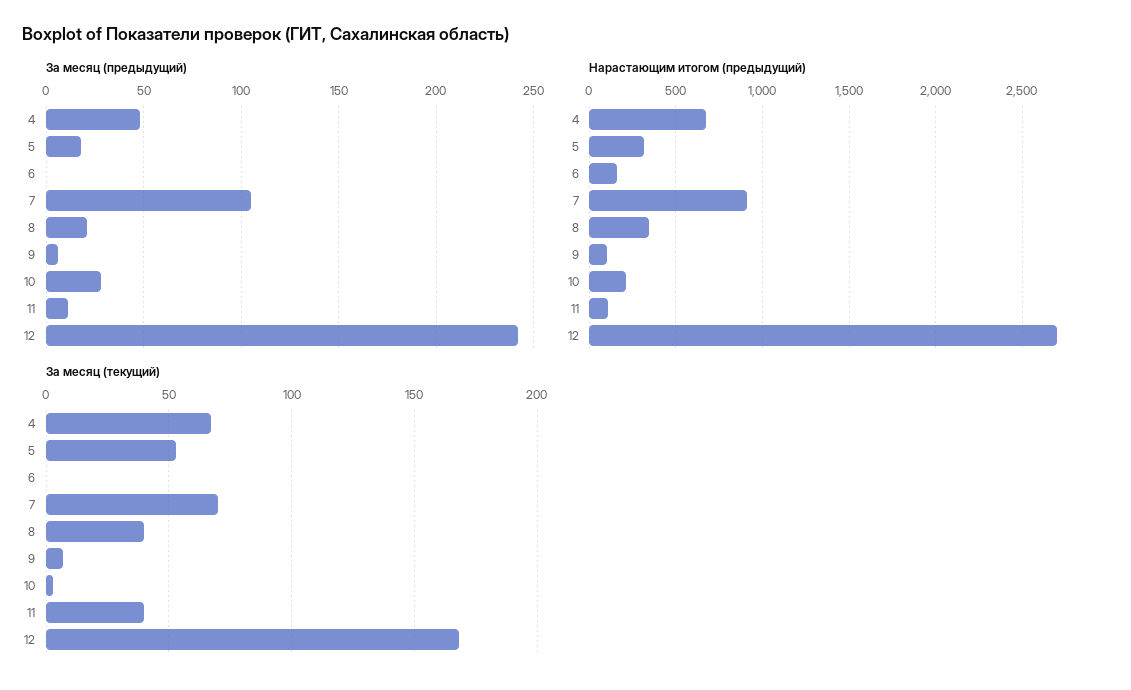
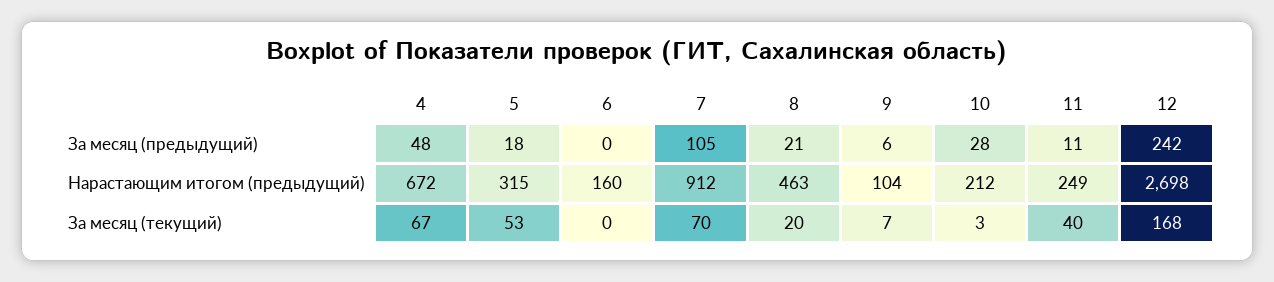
  {
    "За месяц (предыдущий)": {
      "4": 48,
      "5": 18,
      "6": 0,
      "7": 105,
      "8": 21,
      "9": 6,
      "10": 28,
      "11": 11,
      "12": 242
    },
    "Нарастающим итогом (предыдущий)": {
      "4": 672,
      "5": 315,
      "6": 160,
      "7": 912,
-     "8": 350,
+     "8": 463,
      "9": 104,
      "10": 212,
-     "11": 100,
+     "11": 249,
      "12": 2698
    },
    "За месяц (текущий)": {
      "4": 67,
      "5": 53,
      "6": 0,
      "7": 70,
-     "8": 40,
+     "8": 20,
      "9": 7,
      "10": 3,
      "11": 40,
      "12": 168
    }
  }

